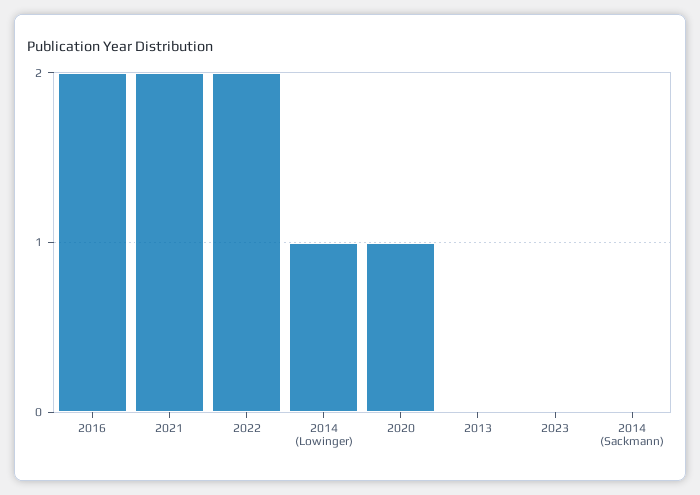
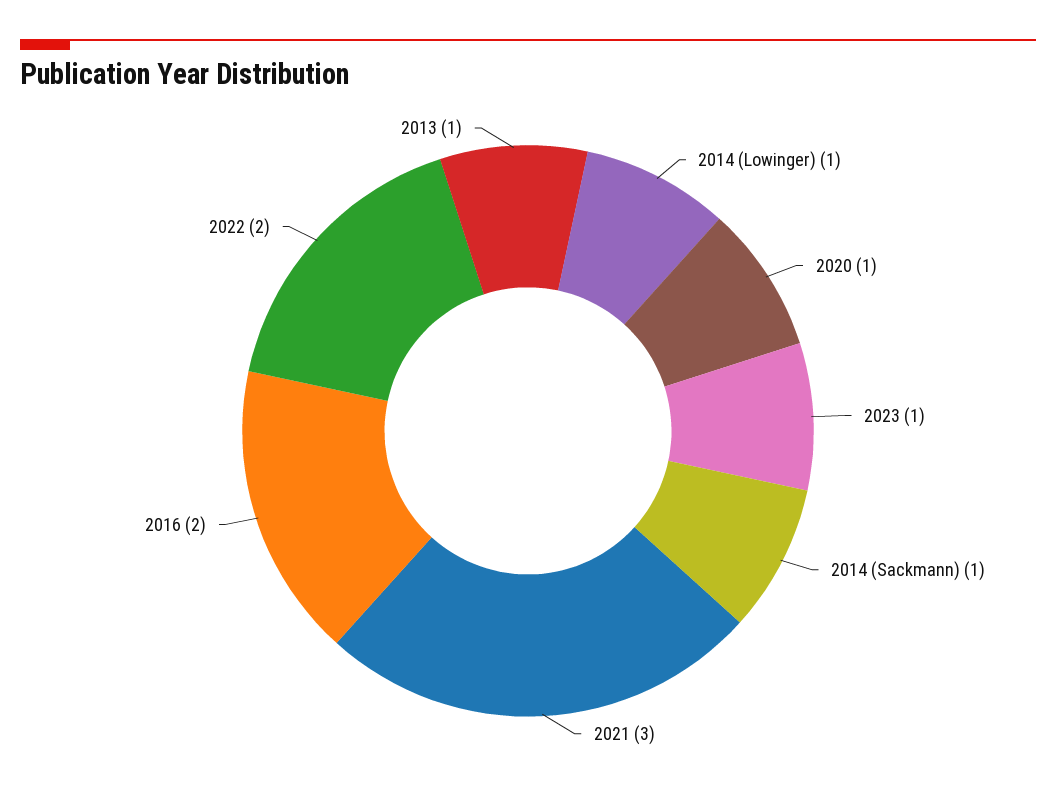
  {
    "2016": 2,
-   "2021": 2,
+   "2021": 3,
    "2022": 2,
    "2014 (Lowinger)": 1,
    "2020": 1,
-   "2013": 0,
+   "2013": 1,
-   "2023": 0,
+   "2023": 1,
-   "2014 (Sackmann)": 0
+   "2014 (Sackmann)": 1
  }

